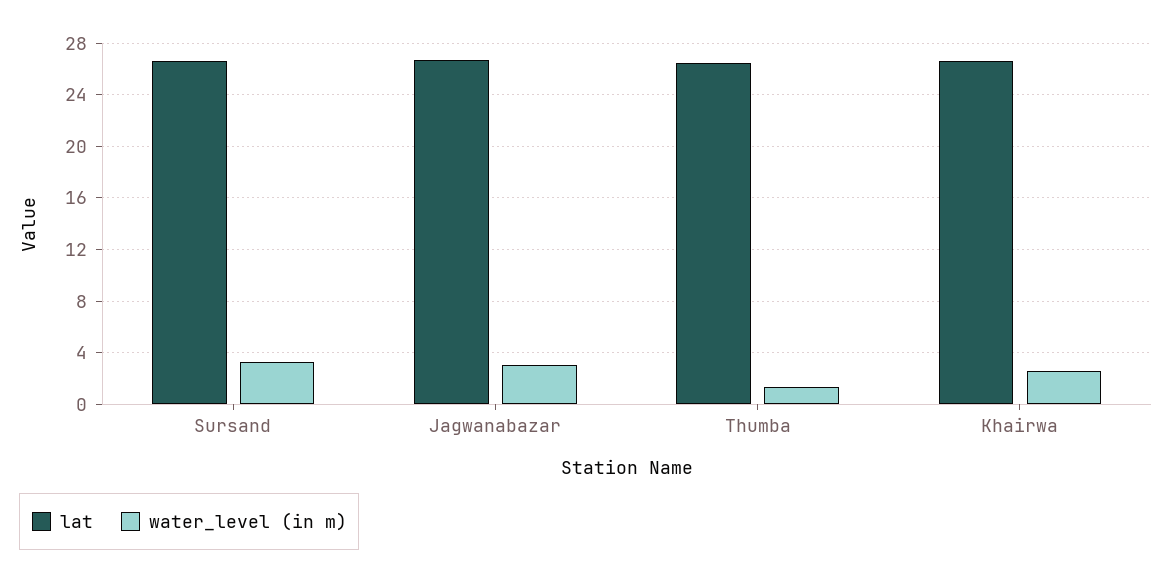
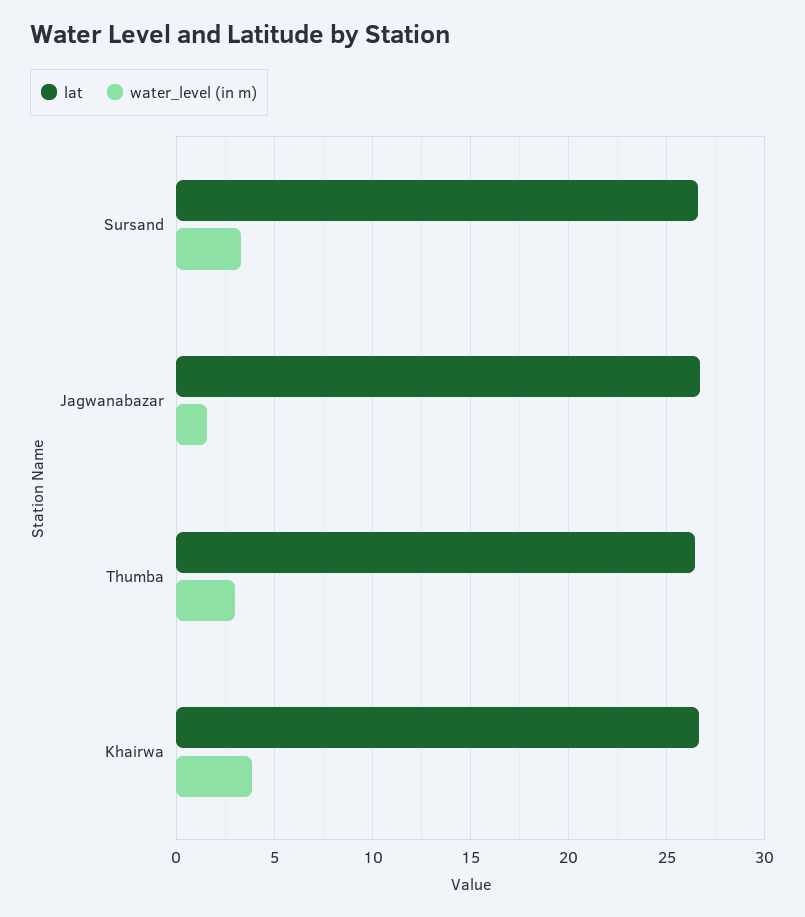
  {
    "lat": {
      "Sursand": 26.5,
      "Jagwanabazar": 26.5,
      "Thumba": 26.5,
      "Khairwa": 26.5
    },
    "water_level (in m)": {
      "Sursand": 3.5,
-     "Jagwanabazar": 3,
+     "Jagwanabazar": 1.5,
-     "Thumba": 1.5,
+     "Thumba": 3,
-     "Khairwa": 2.5
+     "Khairwa": 4
    }
  }

